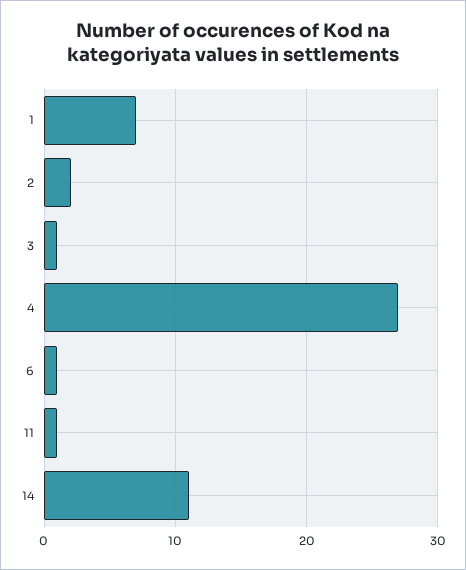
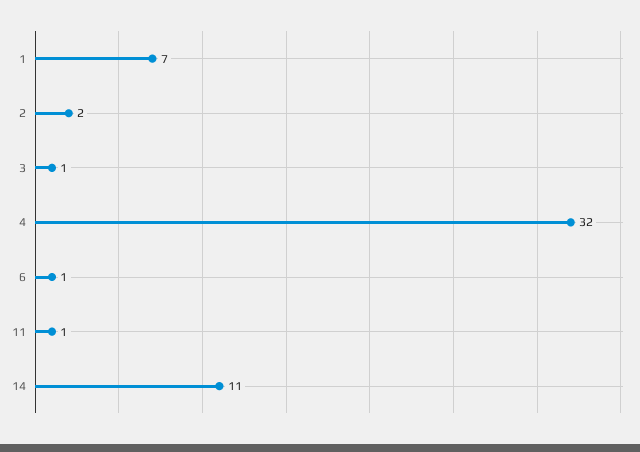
  {
    "1": 7,
    "2": 2,
    "3": 1,
-   "4": 27,
+   "4": 32,
    "6": 1,
    "11": 1,
    "14": 11
  }

